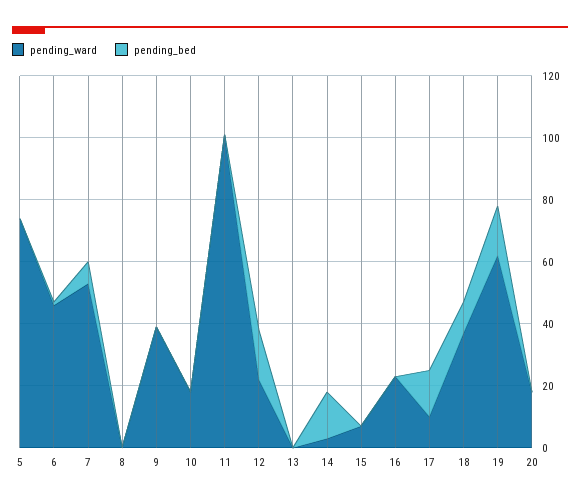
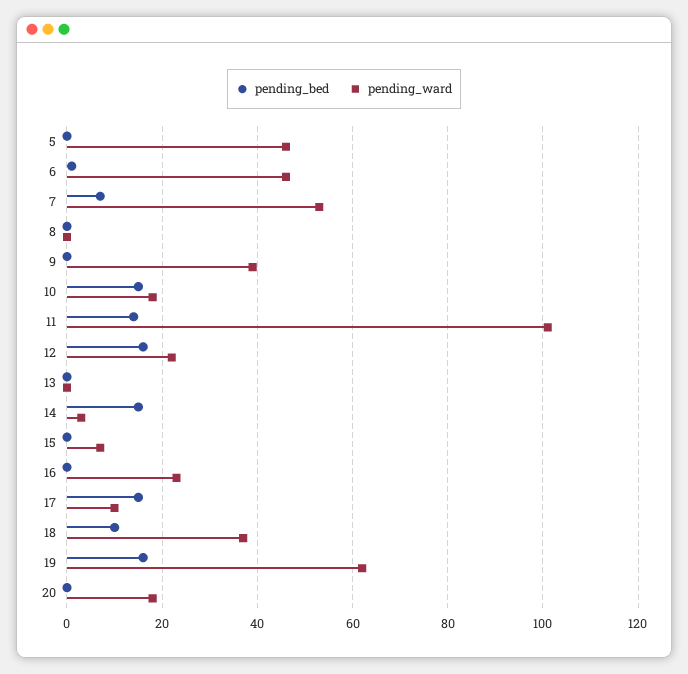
  {
    "pending_ward": {
-     "5": 75,
+     "5": 45,
      "6": 45,
      "7": 55,
      "8": 0,
      "9": 40,
      "10": 20,
      "11": 100,
      "12": 20,
      "13": 0,
      "14": 5,
      "15": 5,
      "16": 25,
      "17": 10,
      "18": 35,
      "19": 60,
      "20": 20
    },
    "pending_bed": {
      "5": 0,
      "6": 0,
      "7": 5,
      "8": 0,
      "9": 0,
-     "10": 0,
+     "10": 15,
-     "11": 0,
+     "11": 15,
      "12": 15,
      "13": 0,
      "14": 15,
      "15": 0,
      "16": 0,
      "17": 15,
      "18": 10,
      "19": 15,
      "20": 0
    }
  }

